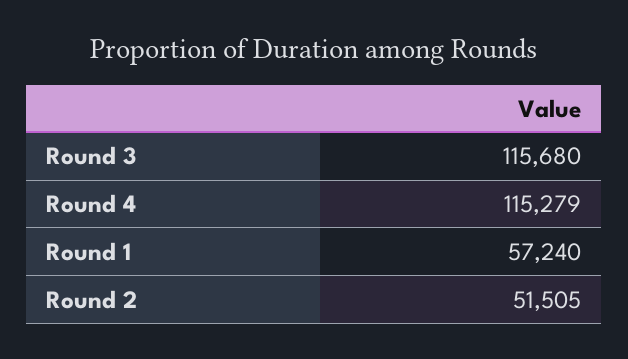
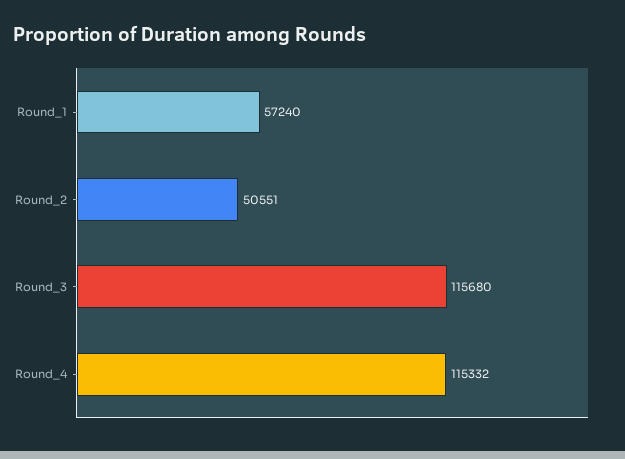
  {
    "Round 3": 115680,
-   "Round 4": 115279,
+   "Round 4": 115332,
    "Round 1": 57240,
-   "Round 2": 51505
+   "Round 2": 50551
  }

